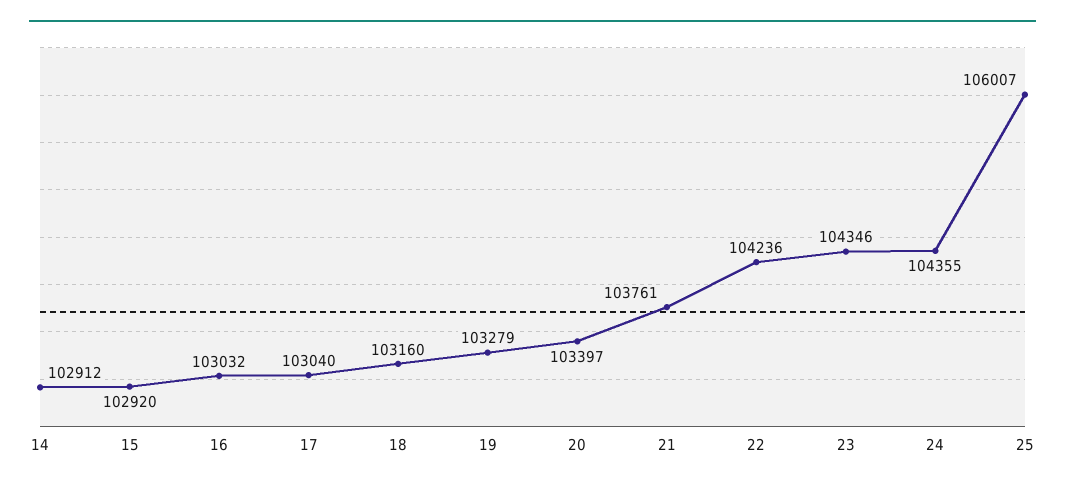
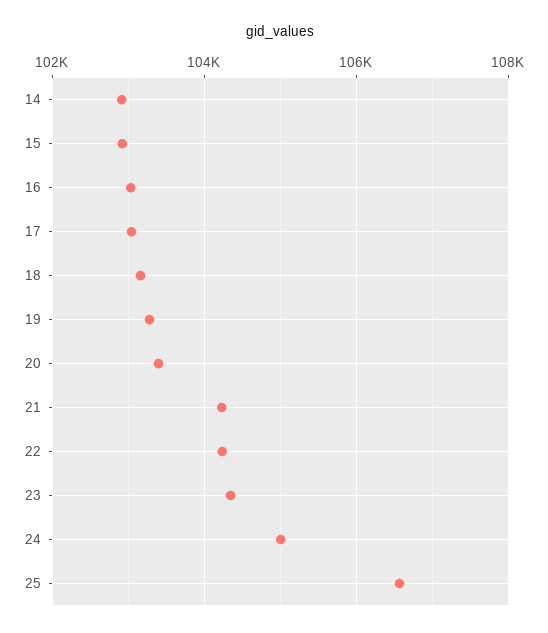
  {
    "14": 102912,
    "15": 102920,
    "16": 103032,
    "17": 103040,
    "18": 103160,
    "19": 103279,
    "20": 103397,
-   "21": 103761,
+   "21": 104200,
    "22": 104236,
    "23": 104346,
-   "24": 104355,
+   "24": 105000,
-   "25": 106007
+   "25": 106600
  }

